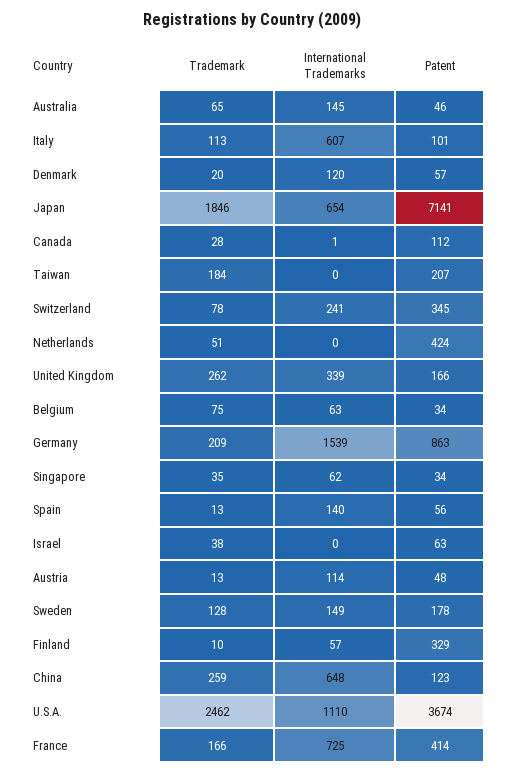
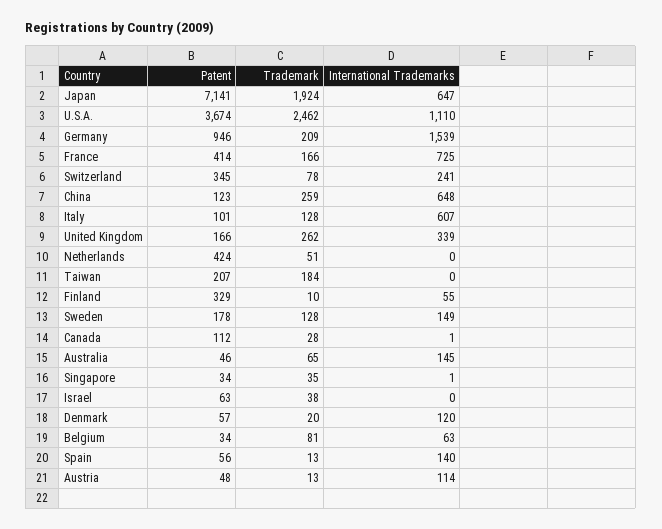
  {
    "Trademark": {
      "Australia": 65,
-     "Italy": 113,
+     "Italy": 128,
      "Denmark": 20,
-     "Japan": 1846,
+     "Japan": 1924,
      "Canada": 28,
      "Taiwan": 184,
      "Switzerland": 78,
      "Netherlands": 51,
      "United Kingdom": 262,
-     "Belgium": 75,
+     "Belgium": 81,
      "Germany": 209,
      "Singapore": 35,
      "Spain": 13,
      "Israel": 38,
      "Austria": 13,
      "Sweden": 128,
      "Finland": 10,
      "China": 259,
      "U.S.A.": 2462,
      "France": 166
    },
    "International Trademarks": {
      "Australia": 145,
      "Italy": 607,
      "Denmark": 120,
-     "Japan": 654,
+     "Japan": 647,
      "Canada": 1,
      "Taiwan": 0,
      "Switzerland": 241,
      "Netherlands": 0,
      "United Kingdom": 339,
      "Belgium": 63,
      "Germany": 1539,
-     "Singapore": 62,
+     "Singapore": 1,
      "Spain": 140,
      "Israel": 0,
      "Austria": 114,
      "Sweden": 149,
-     "Finland": 57,
+     "Finland": 55,
      "China": 648,
      "U.S.A.": 1110,
      "France": 725
    },
    "Patent": {
      "Australia": 46,
      "Italy": 101,
      "Denmark": 57,
      "Japan": 7141,
      "Canada": 112,
      "Taiwan": 207,
      "Switzerland": 345,
      "Netherlands": 424,
      "United Kingdom": 166,
      "Belgium": 34,
-     "Germany": 863,
+     "Germany": 946,
      "Singapore": 34,
      "Spain": 56,
      "Israel": 63,
      "Austria": 48,
      "Sweden": 178,
      "Finland": 329,
      "China": 123,
      "U.S.A.": 3674,
      "France": 414
    }
  }

